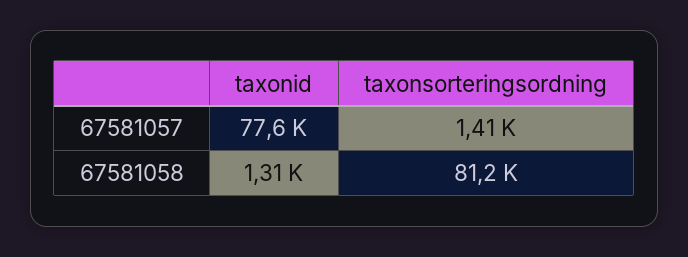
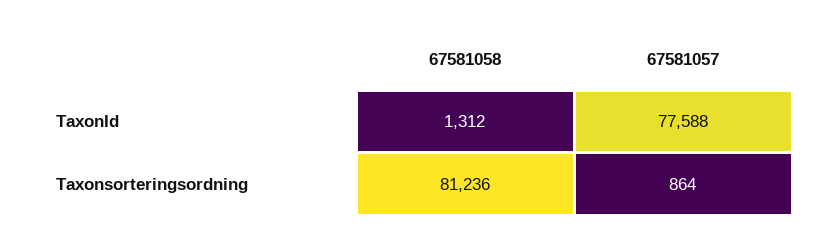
  {
    "taxonid": {
      "67581057": 77588,
      "67581058": 1312
    },
    "taxonsorteringsordning": {
-     "67581057": 1410,
+     "67581057": 864,
      "67581058": 81236
    }
  }

